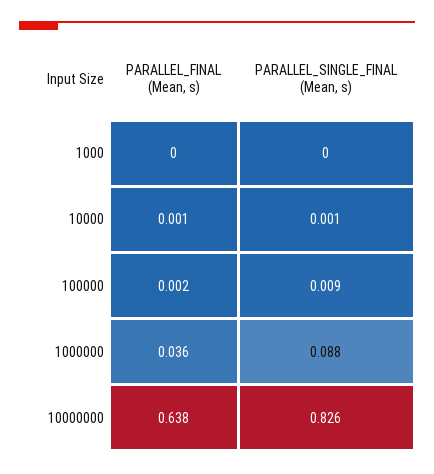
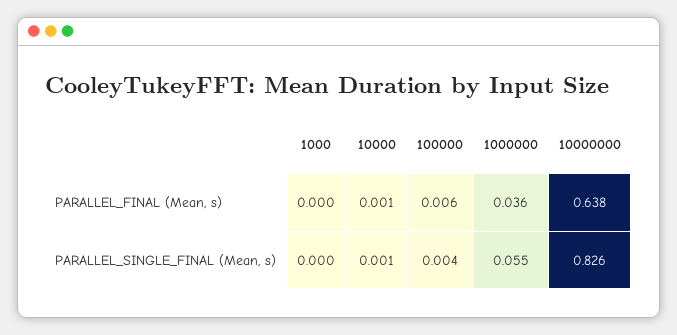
  {
    "PARALLEL_FINAL (Mean, s)": {
      "1000": 0,
      "10000": 0.001,
-     "100000": 0.002,
+     "100000": 0.006,
      "1000000": 0.036,
      "10000000": 0.638
    },
    "PARALLEL_SINGLE_FINAL (Mean, s)": {
      "1000": 0,
      "10000": 0.001,
-     "100000": 0.009,
+     "100000": 0.004,
-     "1000000": 0.088,
+     "1000000": 0.055,
      "10000000": 0.826
    }
  }

